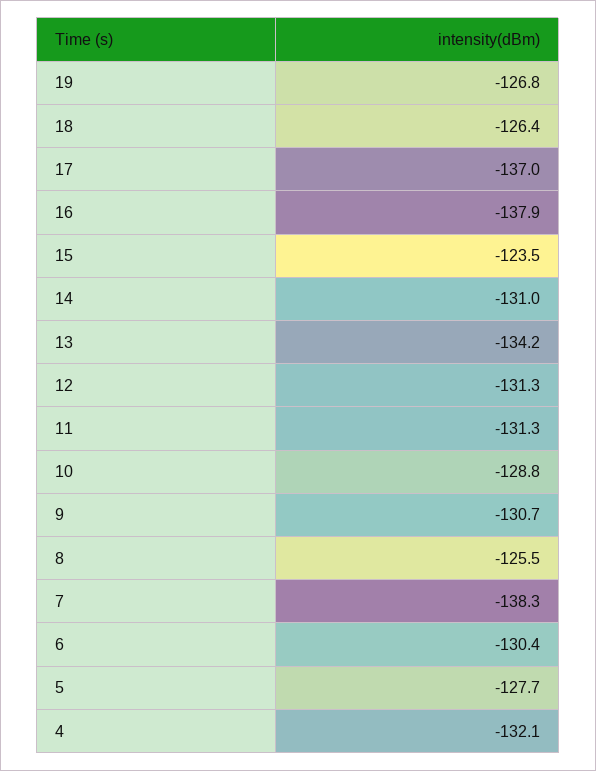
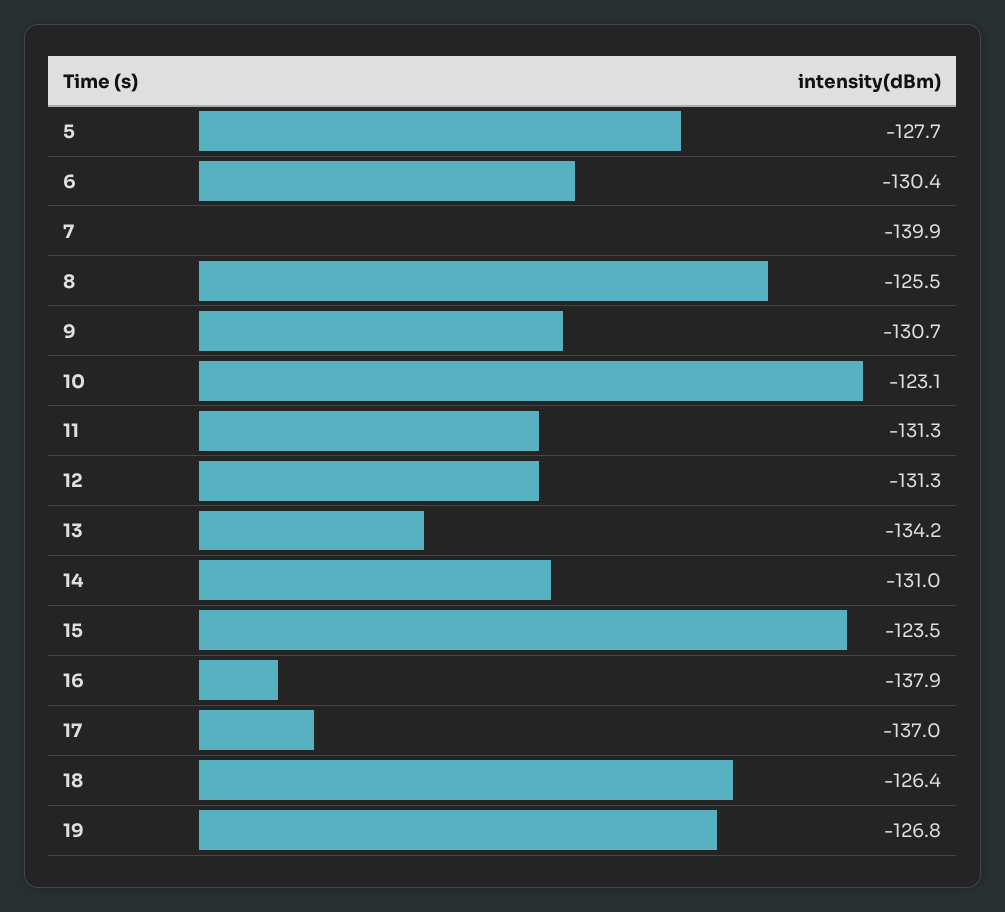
  {
    "19": -126.8,
    "18": -126.4,
    "17": -137,
    "16": -137.9,
    "15": -123.5,
    "14": -131,
    "13": -134.2,
    "12": -131.3,
    "11": -131.3,
-   "10": -128.8,
+   "10": -123.1,
    "9": -130.7,
    "8": -125.5,
-   "7": -138.3,
+   "7": -139.9,
    "6": -130.4,
-   "5": -127.7,
+   "5": -127.7
-   "4": -132.1
  }

